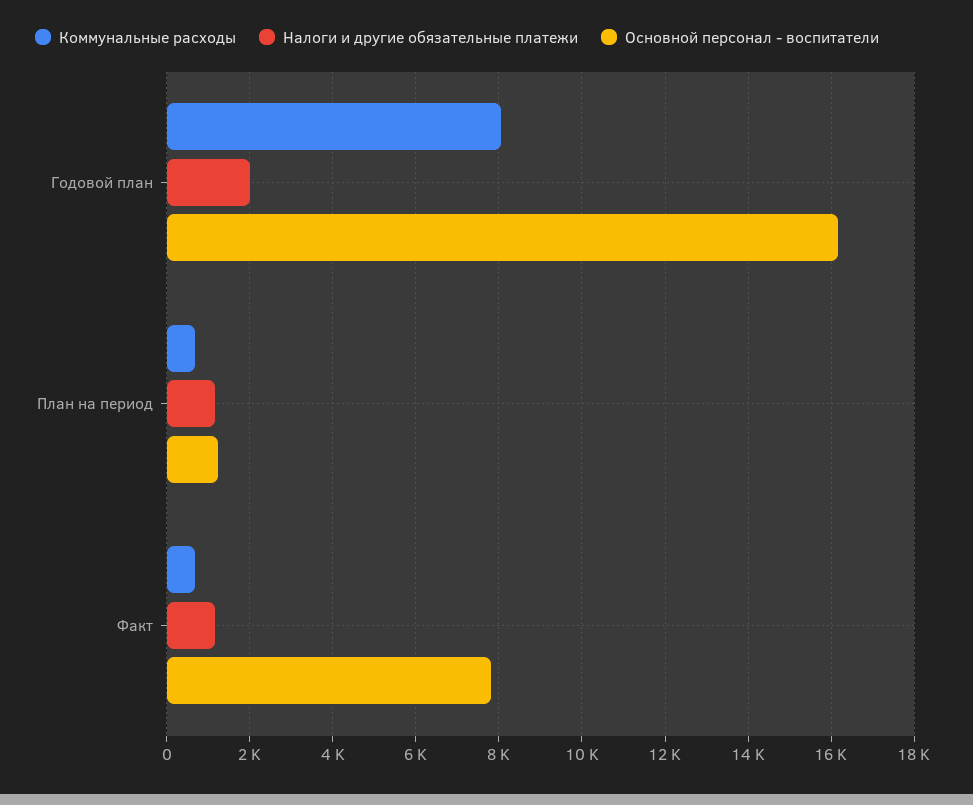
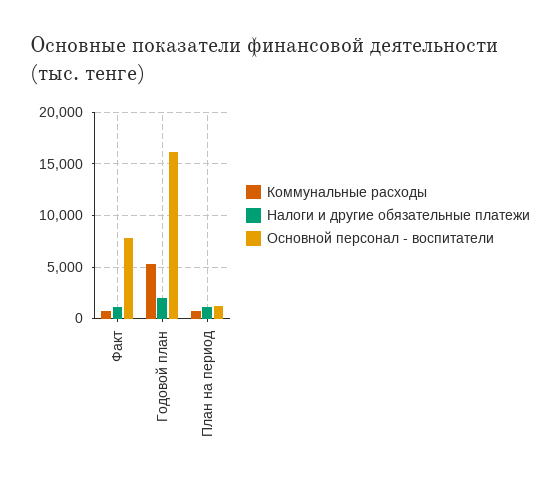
  {
    "Коммунальные расходы": {
-     "Годовой план": 8000,
+     "Годовой план": 5000,
      "План на период": 600,
      "Факт": 600
    },
    "Налоги и другие обязательные платежи": {
      "Годовой план": 2000,
      "План на период": 1200,
      "Факт": 1200
    },
    "Основной персонал - воспитатели": {
      "Годовой план": 16200,
      "План на период": 1200,
      "Факт": 7800
    }
  }

